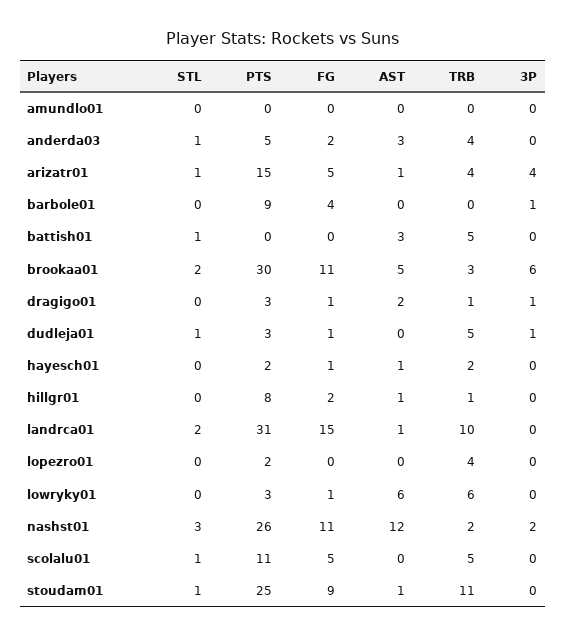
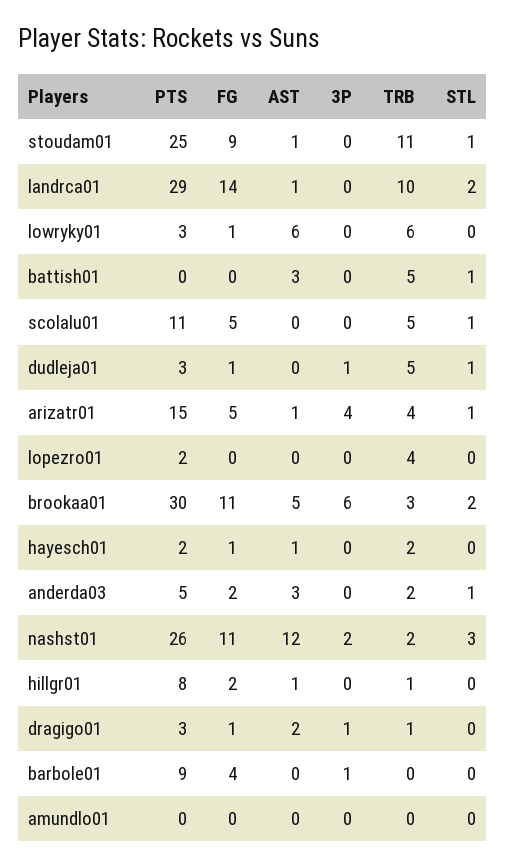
  {
    "STL": {
      "amundlo01": 0,
      "anderda03": 1,
      "arizatr01": 1,
      "barbole01": 0,
      "battish01": 1,
      "brookaa01": 2,
      "dragigo01": 0,
      "dudleja01": 1,
      "hayesch01": 0,
      "hillgr01": 0,
      "landrca01": 2,
      "lopezro01": 0,
      "lowryky01": 0,
      "nashst01": 3,
      "scolalu01": 1,
      "stoudam01": 1
    },
    "PTS": {
      "amundlo01": 0,
      "anderda03": 5,
      "arizatr01": 15,
      "barbole01": 9,
      "battish01": 0,
      "brookaa01": 30,
      "dragigo01": 3,
      "dudleja01": 3,
      "hayesch01": 2,
      "hillgr01": 8,
-     "landrca01": 31,
+     "landrca01": 29,
      "lopezro01": 2,
      "lowryky01": 3,
      "nashst01": 26,
      "scolalu01": 11,
      "stoudam01": 25
    },
    "FG": {
      "amundlo01": 0,
      "anderda03": 2,
      "arizatr01": 5,
      "barbole01": 4,
      "battish01": 0,
      "brookaa01": 11,
      "dragigo01": 1,
      "dudleja01": 1,
      "hayesch01": 1,
      "hillgr01": 2,
-     "landrca01": 15,
+     "landrca01": 14,
      "lopezro01": 0,
      "lowryky01": 1,
      "nashst01": 11,
      "scolalu01": 5,
      "stoudam01": 9
    },
    "AST": {
      "amundlo01": 0,
      "anderda03": 3,
      "arizatr01": 1,
      "barbole01": 0,
      "battish01": 3,
      "brookaa01": 5,
      "dragigo01": 2,
      "dudleja01": 0,
      "hayesch01": 1,
      "hillgr01": 1,
      "landrca01": 1,
      "lopezro01": 0,
      "lowryky01": 6,
      "nashst01": 12,
      "scolalu01": 0,
      "stoudam01": 1
    },
    "TRB": {
      "amundlo01": 0,
-     "anderda03": 4,
+     "anderda03": 2,
      "arizatr01": 4,
      "barbole01": 0,
      "battish01": 5,
      "brookaa01": 3,
      "dragigo01": 1,
      "dudleja01": 5,
      "hayesch01": 2,
      "hillgr01": 1,
      "landrca01": 10,
      "lopezro01": 4,
      "lowryky01": 6,
      "nashst01": 2,
      "scolalu01": 5,
      "stoudam01": 11
    },
    "3P": {
      "amundlo01": 0,
      "anderda03": 0,
      "arizatr01": 4,
      "barbole01": 1,
      "battish01": 0,
      "brookaa01": 6,
      "dragigo01": 1,
      "dudleja01": 1,
      "hayesch01": 0,
      "hillgr01": 0,
      "landrca01": 0,
      "lopezro01": 0,
      "lowryky01": 0,
      "nashst01": 2,
      "scolalu01": 0,
      "stoudam01": 0
    }
  }

